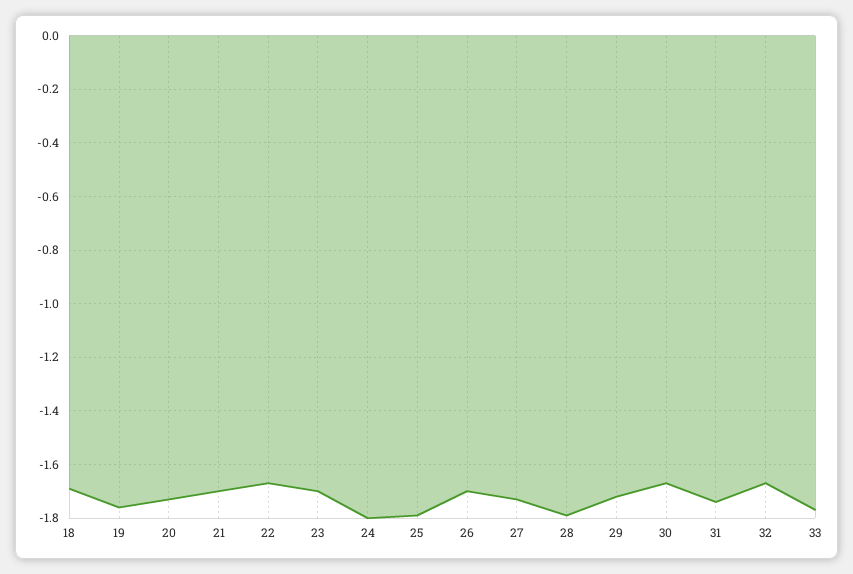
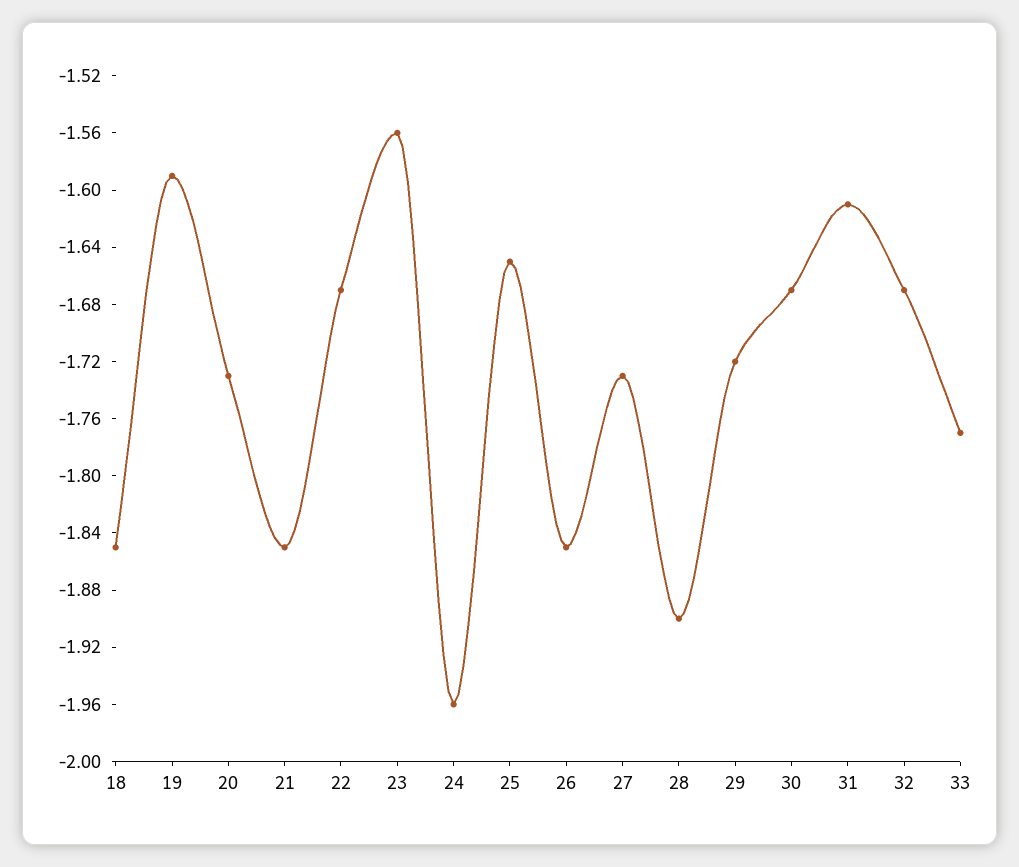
  {
-   "18": -1.7,
+   "18": -1.85,
-   "19": -1.75,
+   "19": -1.59,
    "20": -1.73,
-   "21": -1.7,
+   "21": -1.85,
    "22": -1.67,
-   "23": -1.7,
+   "23": -1.56,
-   "24": -1.8,
+   "24": -1.96,
-   "25": -1.8,
+   "25": -1.65,
-   "26": -1.7,
+   "26": -1.85,
    "27": -1.73,
-   "28": -1.8,
+   "28": -1.9,
    "29": -1.72,
    "30": -1.67,
-   "31": -1.75,
+   "31": -1.61,
    "32": -1.67,
    "33": -1.77
  }

